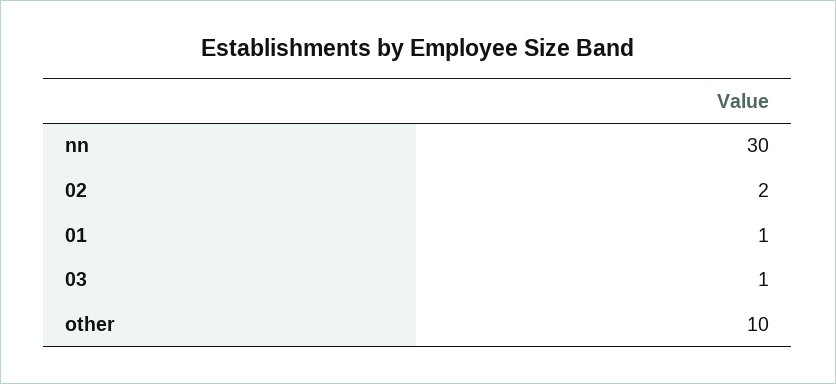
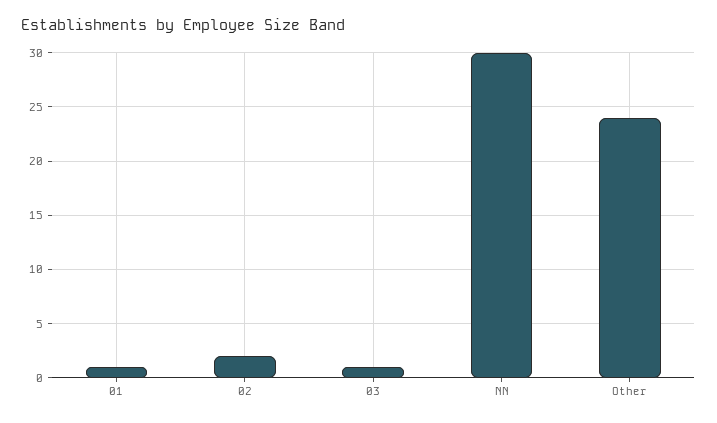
  {
    "nn": 30,
    "02": 2,
    "01": 1,
    "03": 1,
-   "other": 10
+   "other": 24
  }

